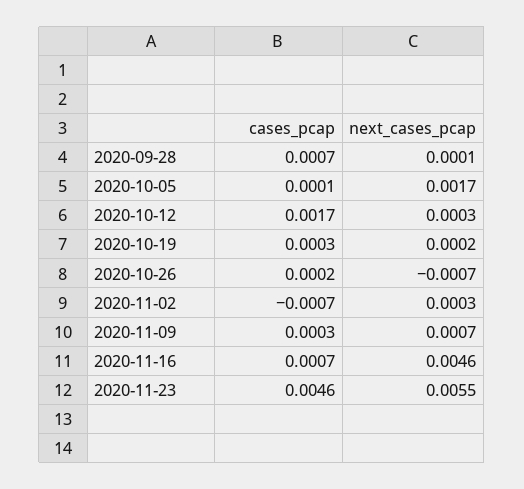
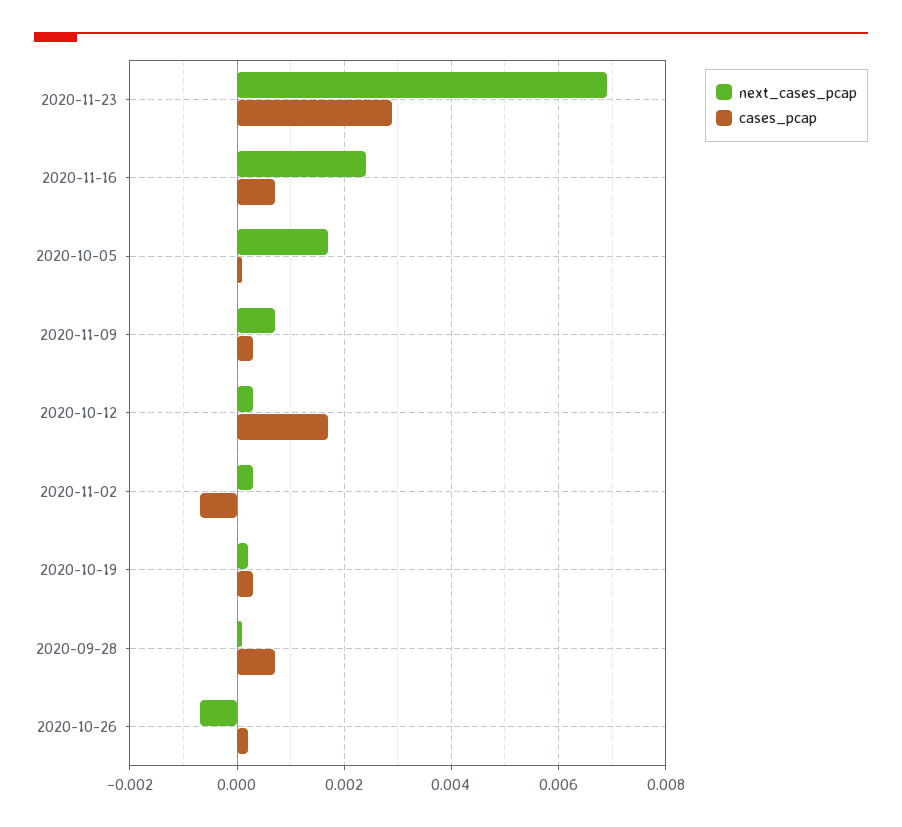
  {
    "cases_pcap": {
      "2020-09-28": 0.0007,
      "2020-10-05": 0.0001,
      "2020-10-12": 0.0017,
      "2020-10-19": 0.0003,
      "2020-10-26": 0.0002,
      "2020-11-02": -0.0007,
      "2020-11-09": 0.0003,
      "2020-11-16": 0.0007,
-     "2020-11-23": 0.0046
+     "2020-11-23": 0.003
    },
    "next_cases_pcap": {
      "2020-09-28": 0.0001,
      "2020-10-05": 0.0017,
      "2020-10-12": 0.0003,
      "2020-10-19": 0.0002,
      "2020-10-26": -0.0007,
      "2020-11-02": 0.0003,
      "2020-11-09": 0.0007,
-     "2020-11-16": 0.0046,
+     "2020-11-16": 0.0025,
-     "2020-11-23": 0.0055
+     "2020-11-23": 0.007
    }
  }

